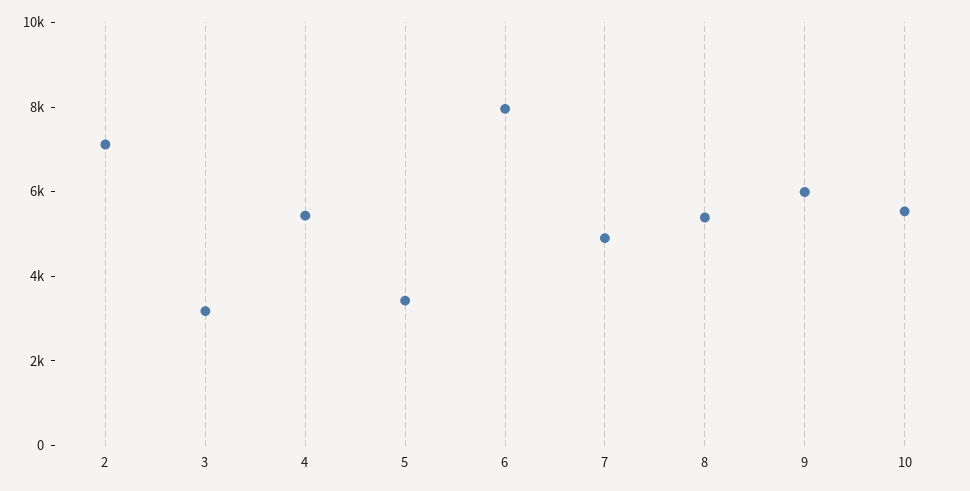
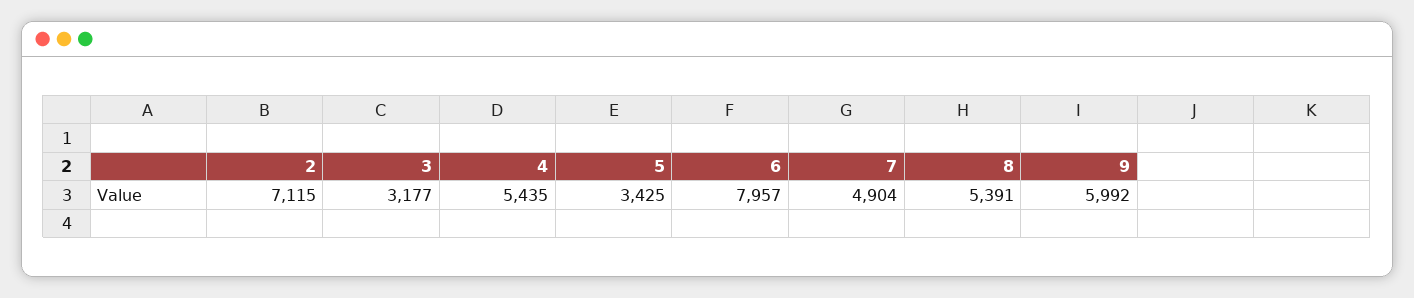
  {
    "2": 7115,
    "3": 3177,
    "4": 5435,
    "5": 3425,
    "6": 7957,
    "7": 4904,
    "8": 5391,
-   "9": 5992,
+   "9": 5992
-   "10": 5500
  }

